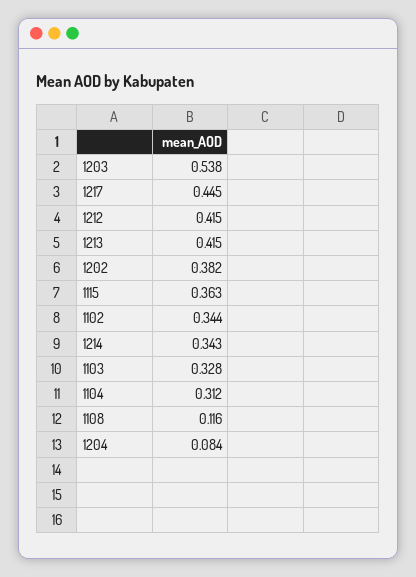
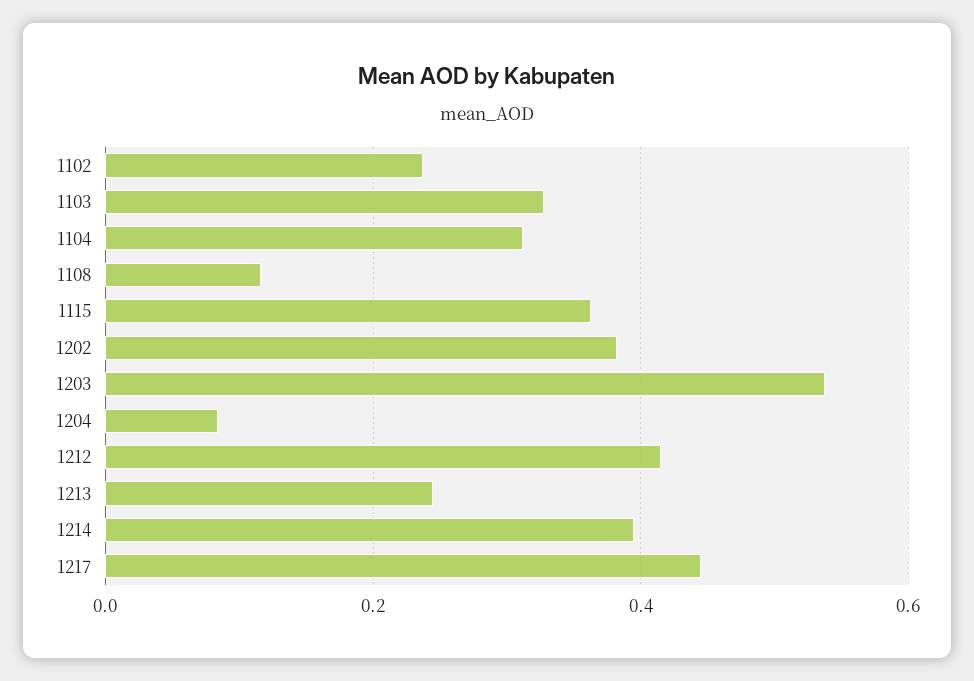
  {
    "1203": 0.538,
    "1217": 0.445,
    "1212": 0.415,
-   "1213": 0.415,
+   "1213": 0.24,
    "1202": 0.382,
    "1115": 0.363,
-   "1102": 0.344,
+   "1102": 0.24,
-   "1214": 0.343,
+   "1214": 0.4,
    "1103": 0.328,
    "1104": 0.312,
    "1108": 0.116,
    "1204": 0.084
  }

